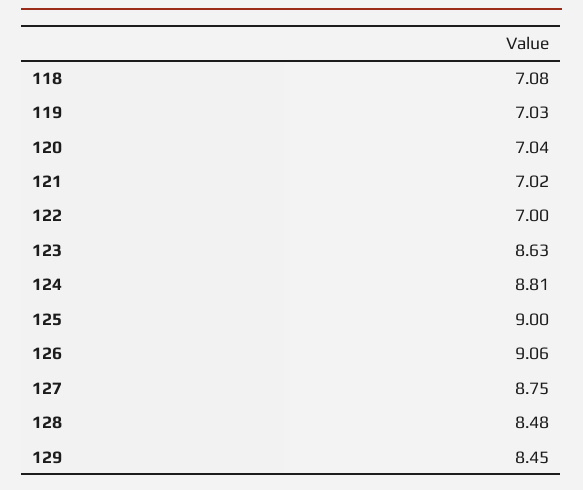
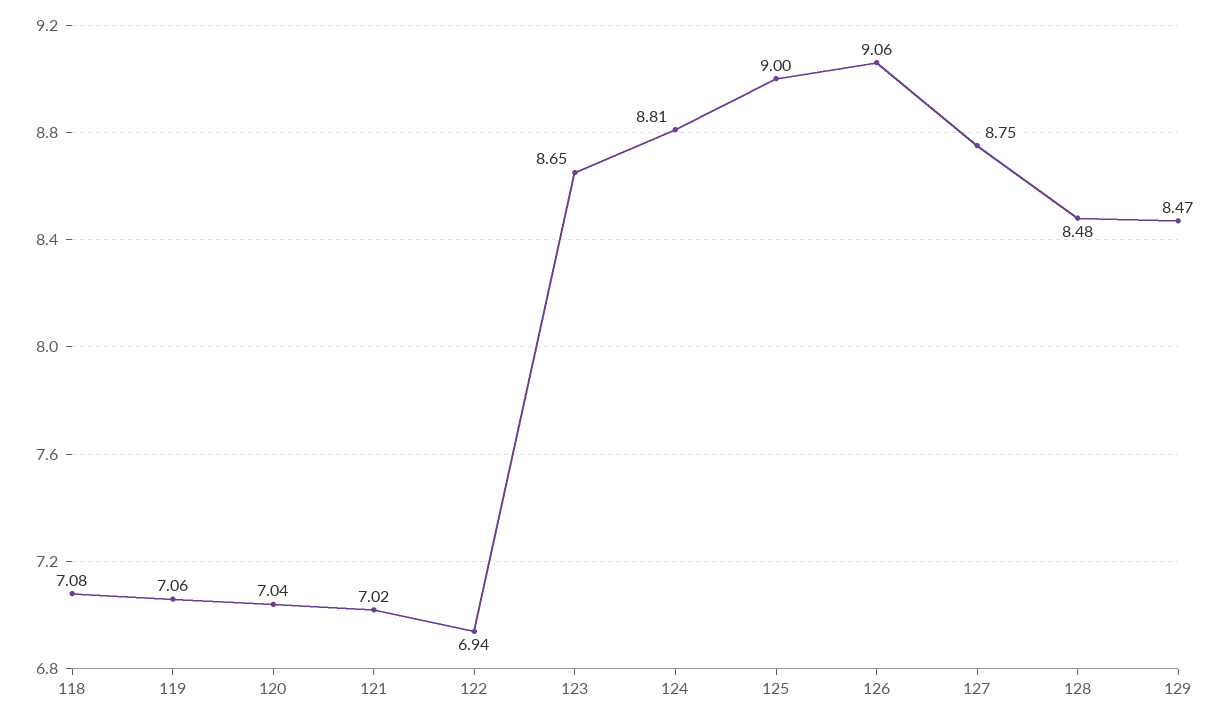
  {
    "118": 7.08,
-   "119": 7.03,
+   "119": 7.06,
    "120": 7.04,
    "121": 7.02,
-   "122": 7,
+   "122": 6.94,
-   "123": 8.63,
+   "123": 8.65,
    "124": 8.81,
    "125": 9,
    "126": 9.06,
    "127": 8.75,
    "128": 8.48,
-   "129": 8.45
+   "129": 8.47
  }

